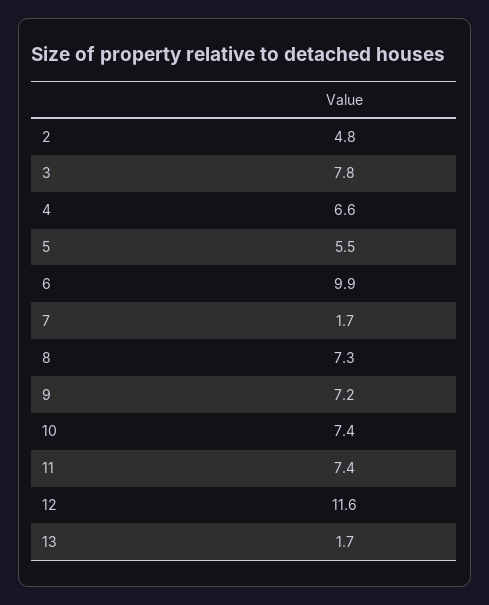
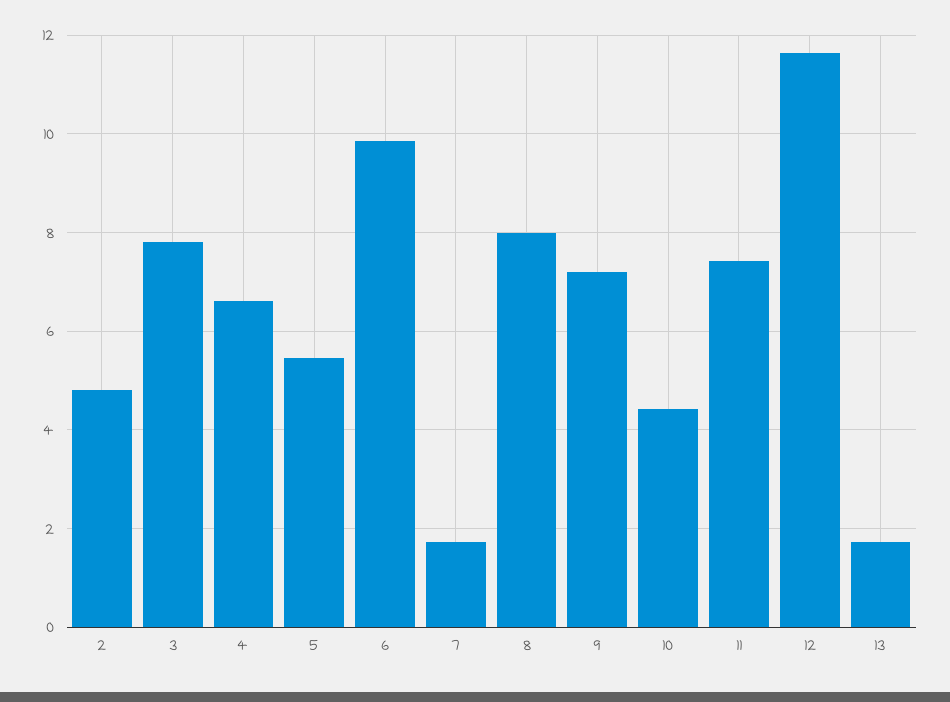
  {
    "2": 4.8,
    "3": 7.8,
    "4": 6.6,
    "5": 5.5,
    "6": 9.9,
    "7": 1.7,
-   "8": 7.3,
+   "8": 8,
    "9": 7.2,
-   "10": 7.4,
+   "10": 4.4,
    "11": 7.4,
    "12": 11.6,
    "13": 1.7
  }

